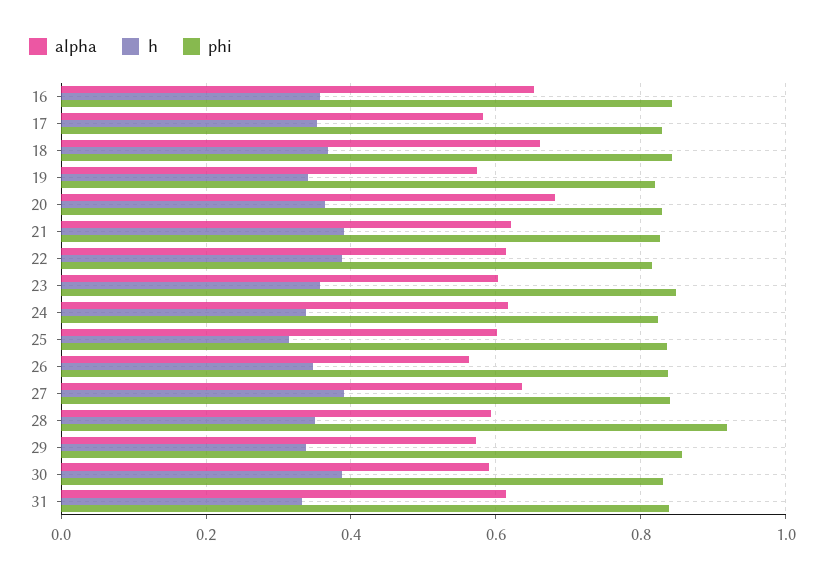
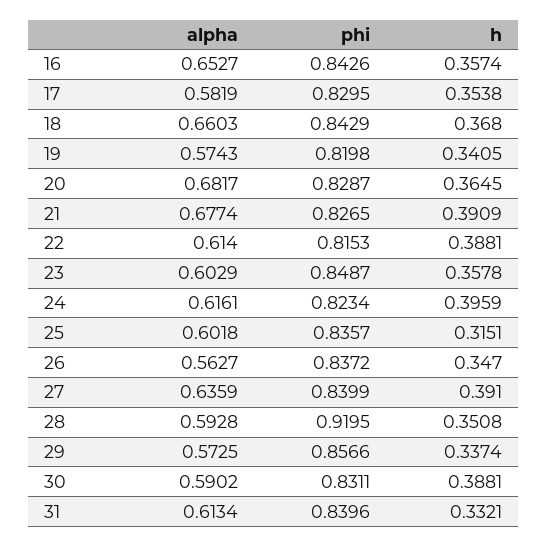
  {
    "alpha": {
      "16": 0.6527,
      "17": 0.5819,
      "18": 0.6603,
      "19": 0.5743,
      "20": 0.6817,
-     "21": 0.62,
+     "21": 0.6774,
      "22": 0.614,
      "23": 0.6029,
      "24": 0.6161,
      "25": 0.6018,
      "26": 0.5627,
      "27": 0.6359,
      "28": 0.5928,
      "29": 0.5725,
      "30": 0.5902,
      "31": 0.6134
    },
    "h": {
      "16": 0.3574,
      "17": 0.3538,
      "18": 0.368,
      "19": 0.3405,
      "20": 0.3645,
      "21": 0.3909,
      "22": 0.3881,
      "23": 0.3578,
-     "24": 0.34,
+     "24": 0.3959,
      "25": 0.3151,
      "26": 0.347,
      "27": 0.391,
      "28": 0.3508,
      "29": 0.3374,
      "30": 0.3881,
      "31": 0.3321
    },
    "phi": {
      "16": 0.8426,
      "17": 0.8295,
      "18": 0.8429,
      "19": 0.8198,
      "20": 0.8287,
      "21": 0.8265,
      "22": 0.8153,
      "23": 0.8487,
      "24": 0.8234,
      "25": 0.8357,
      "26": 0.8372,
      "27": 0.8399,
      "28": 0.9195,
      "29": 0.8566,
      "30": 0.8311,
      "31": 0.8396
    }
  }

